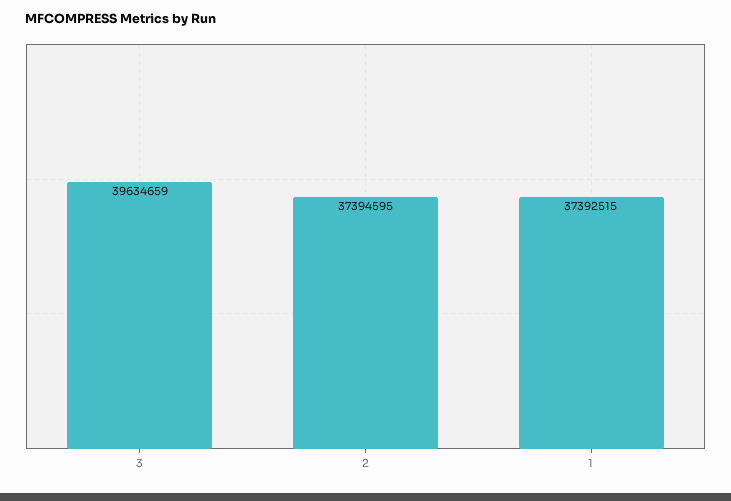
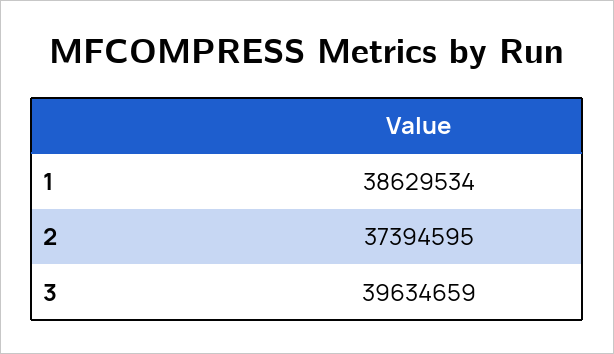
  {
    "3": 39634659,
    "2": 37394595,
-   "1": 37392515
+   "1": 38629534
  }

